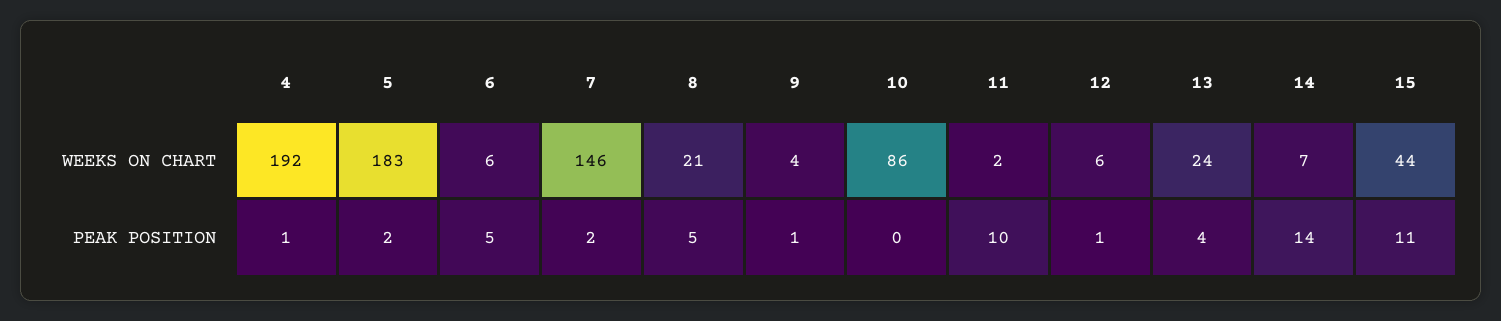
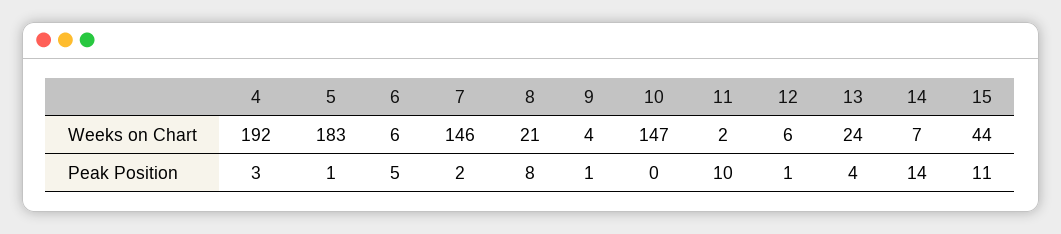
  {
    "4": {
      "WEEKS ON CHART": 192,
-     "PEAK POSITION": 1
+     "PEAK POSITION": 3
    },
    "5": {
      "WEEKS ON CHART": 183,
-     "PEAK POSITION": 2
+     "PEAK POSITION": 1
    },
    "6": {
      "WEEKS ON CHART": 6,
      "PEAK POSITION": 5
    },
    "7": {
      "WEEKS ON CHART": 146,
      "PEAK POSITION": 2
    },
    "8": {
      "WEEKS ON CHART": 21,
-     "PEAK POSITION": 5
+     "PEAK POSITION": 8
    },
    "9": {
      "WEEKS ON CHART": 4,
      "PEAK POSITION": 1
    },
    "10": {
-     "WEEKS ON CHART": 86,
+     "WEEKS ON CHART": 147,
      "PEAK POSITION": 0
    },
    "11": {
      "WEEKS ON CHART": 2,
      "PEAK POSITION": 10
    },
    "12": {
      "WEEKS ON CHART": 6,
      "PEAK POSITION": 1
    },
    "13": {
      "WEEKS ON CHART": 24,
      "PEAK POSITION": 4
    },
    "14": {
      "WEEKS ON CHART": 7,
      "PEAK POSITION": 14
    },
    "15": {
      "WEEKS ON CHART": 44,
      "PEAK POSITION": 11
    }
  }

